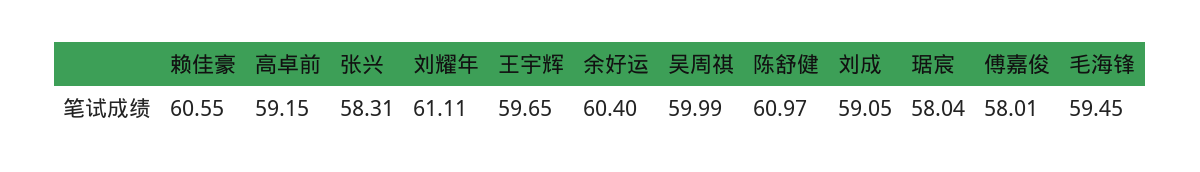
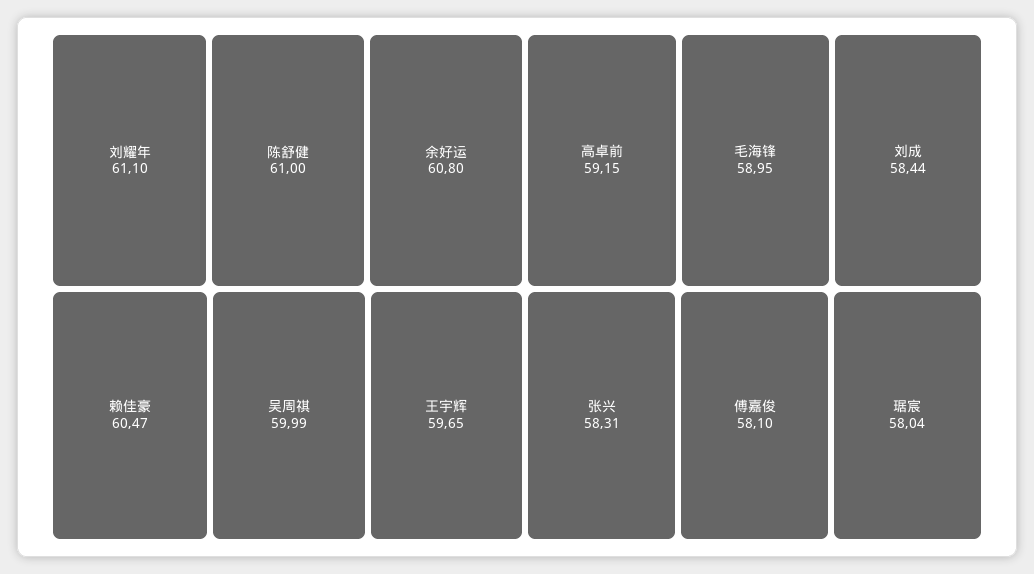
  {
-   "赖佳豪": 60.55,
+   "赖佳豪": 60.47,
    "高卓前": 59.15,
    "张兴": 58.31,
-   "刘耀年": 61.11,
+   "刘耀年": 61.1,
    "王宇辉": 59.65,
-   "余好运": 60.4,
+   "余好运": 60.8,
    "吴周祺": 59.99,
-   "陈舒健": 60.97,
+   "陈舒健": 61,
-   "刘成": 59.05,
+   "刘成": 58.44,
    "琚宸": 58.04,
-   "傅嘉俊": 58.01,
+   "傅嘉俊": 58.1,
-   "毛海锋": 59.45
+   "毛海锋": 58.95
  }

